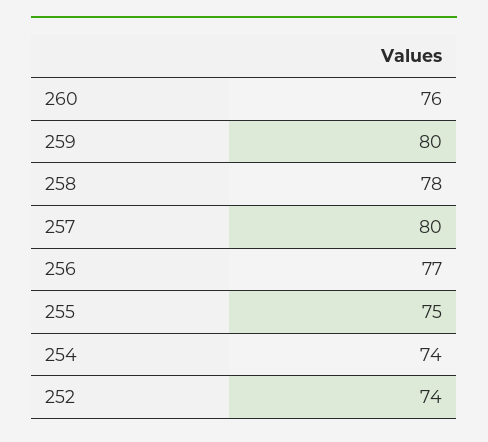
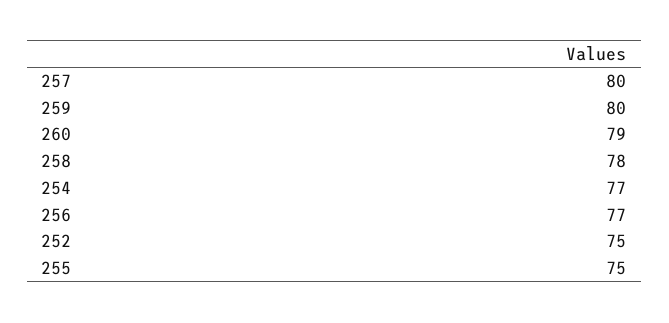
  {
-   "260": 76,
+   "260": 79,
    "259": 80,
    "258": 78,
    "257": 80,
    "256": 77,
    "255": 75,
-   "254": 74,
+   "254": 77,
-   "252": 74
+   "252": 75
  }

